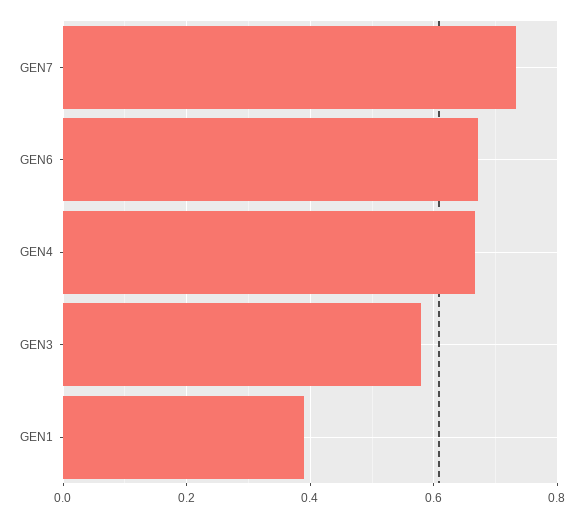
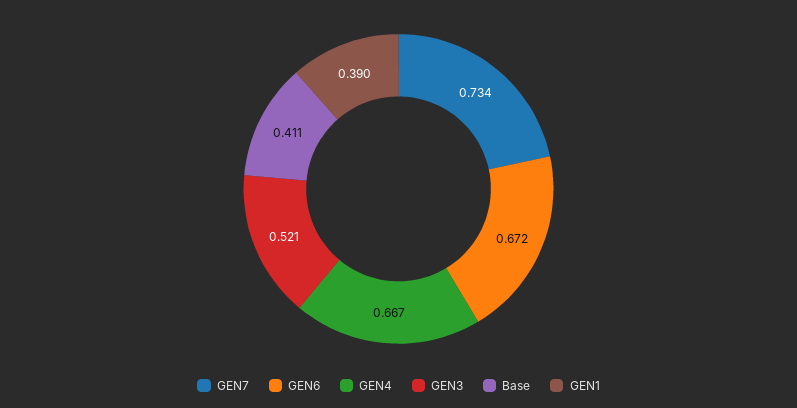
  {
    "GEN7": 0.734,
    "GEN6": 0.672,
    "GEN4": 0.667,
-   "GEN3": 0.58,
+   "GEN3": 0.521,
-   "GEN1": 0.39
+   "GEN1": 0.39,
+   "Base": 0.411
  }

